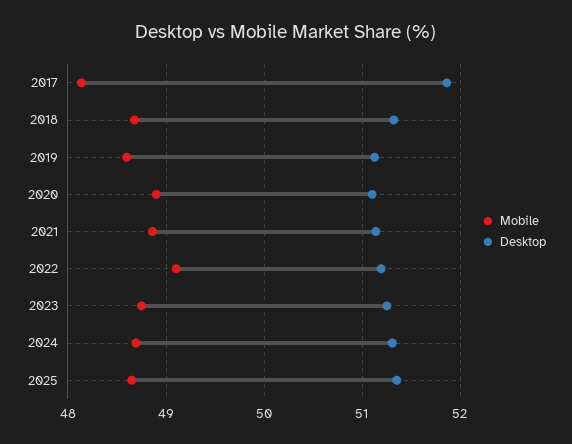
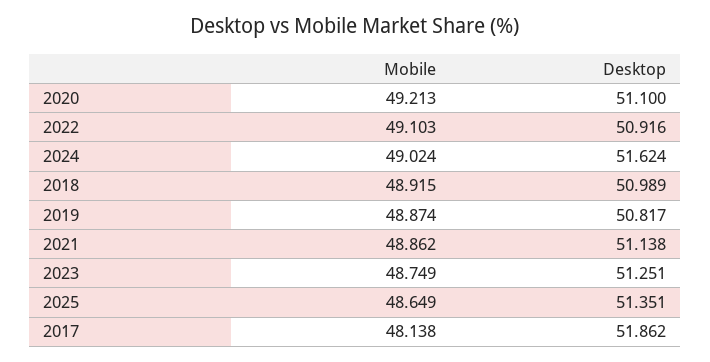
  {
    "Mobile": {
      "2017": 48.138,
-     "2018": 48.7,
+     "2018": 48.915,
-     "2019": 48.6,
+     "2019": 48.874,
-     "2020": 48.9,
+     "2020": 49.213,
      "2021": 48.862,
      "2022": 49.103,
      "2023": 48.749,
-     "2024": 48.7,
+     "2024": 49.024,
      "2025": 48.649
    },
    "Desktop": {
      "2017": 51.862,
-     "2018": 51.3,
+     "2018": 50.989,
-     "2019": 51.1,
+     "2019": 50.817,
      "2020": 51.1,
      "2021": 51.138,
-     "2022": 51.2,
+     "2022": 50.916,
      "2023": 51.251,
-     "2024": 51.3,
+     "2024": 51.624,
      "2025": 51.351
    }
  }

